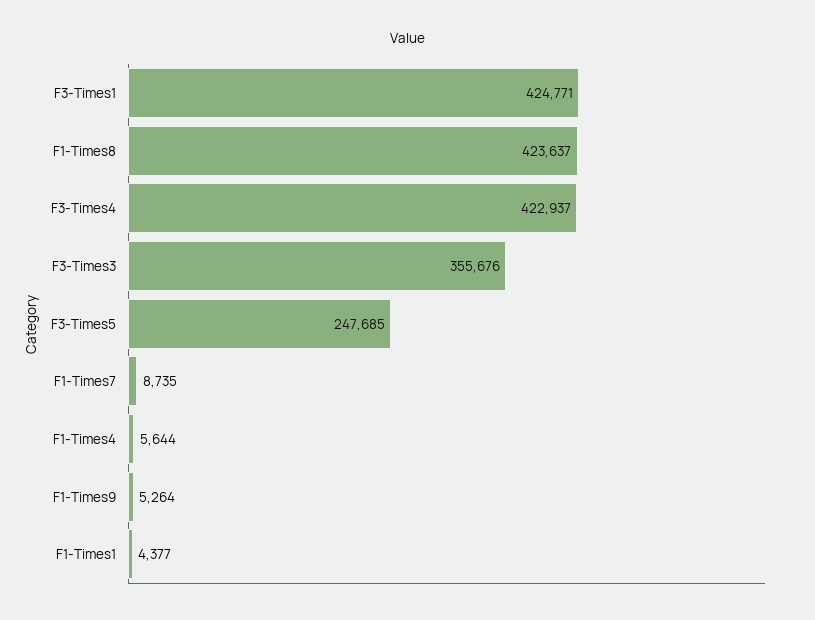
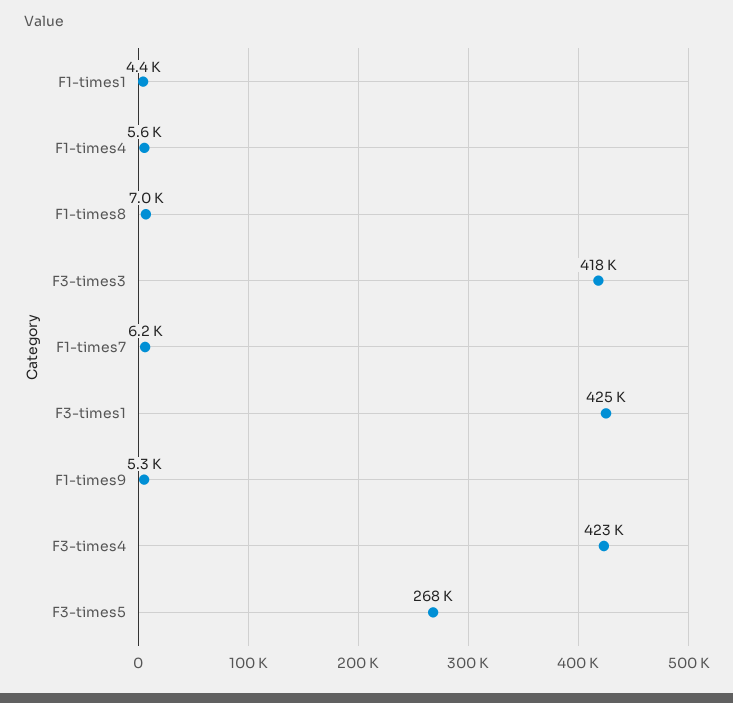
  {
    "F3-Times1": 424771,
-   "F1-Times8": 423637,
+   "F1-Times8": 7000,
    "F3-Times4": 422937,
-   "F3-Times3": 355676,
+   "F3-Times3": 418000,
-   "F3-Times5": 247685,
+   "F3-Times5": 268000,
-   "F1-Times7": 8735,
+   "F1-Times7": 6200,
    "F1-Times4": 5644,
    "F1-Times9": 5264,
    "F1-Times1": 4377
  }

